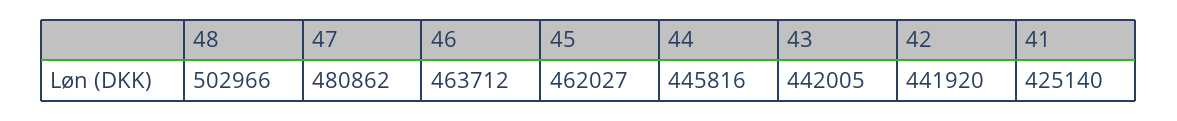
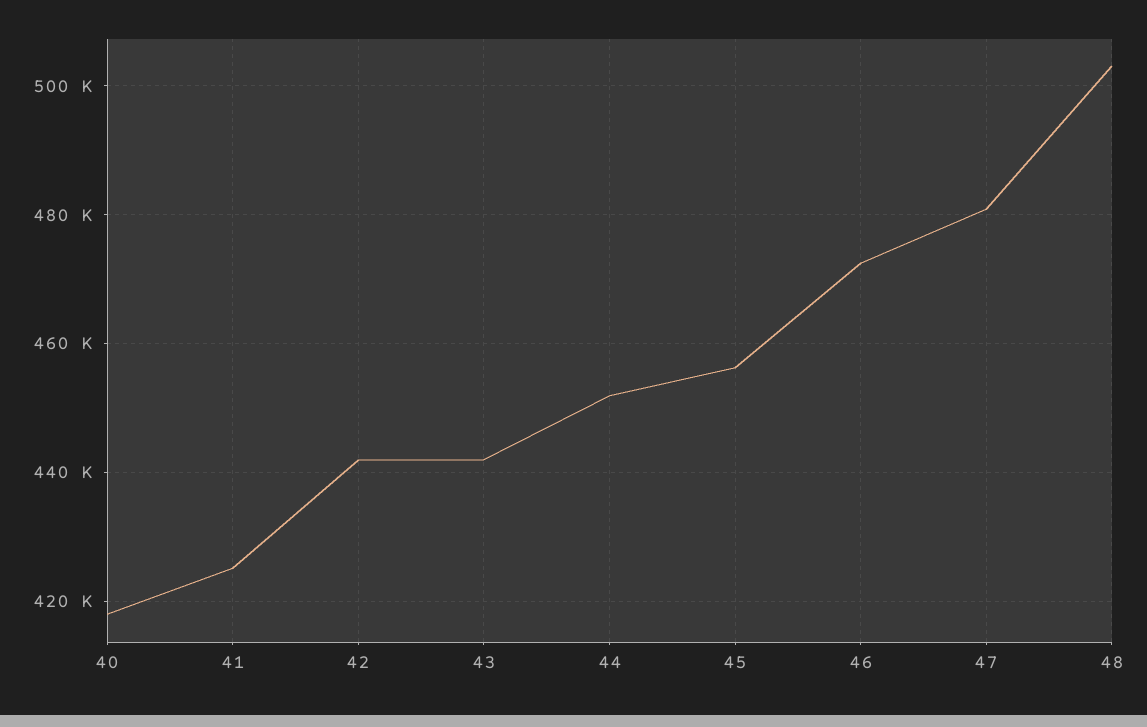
  {
    "48": 502966,
    "47": 480862,
-   "46": 463712,
+   "46": 472000,
-   "45": 462027,
+   "45": 456000,
-   "44": 445816,
+   "44": 452000,
    "43": 442005,
    "42": 441920,
-   "41": 425140
+   "41": 425140,
+   "40": 418000
  }

